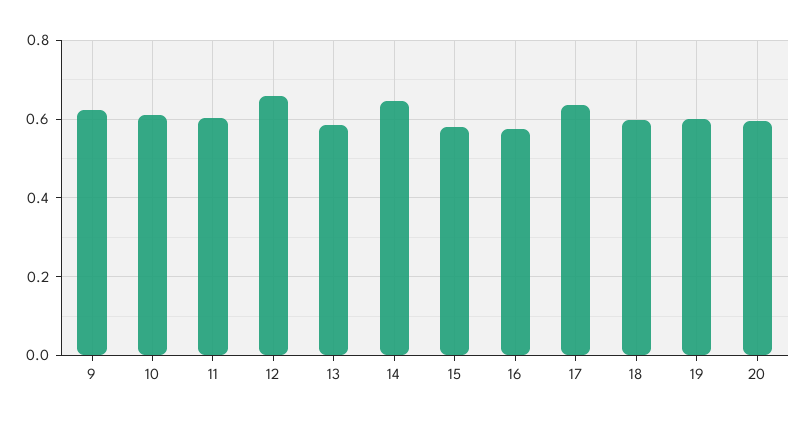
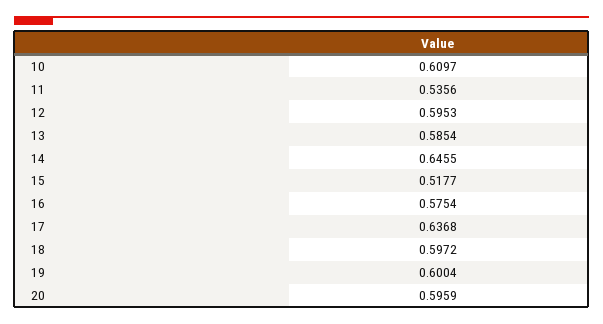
  {
-   "9": 0.62,
    "10": 0.6097,
-   "11": 0.6,
+   "11": 0.5356,
-   "12": 0.66,
+   "12": 0.5953,
    "13": 0.5854,
    "14": 0.6455,
-   "15": 0.58,
+   "15": 0.5177,
    "16": 0.5754,
    "17": 0.6368,
    "18": 0.5972,
    "19": 0.6004,
    "20": 0.5959
  }

